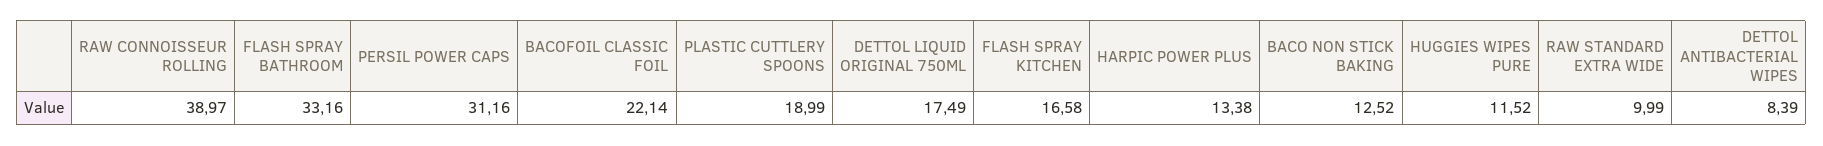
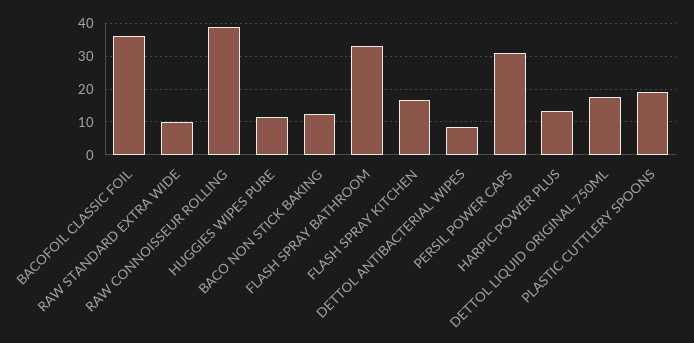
  {
    "RAW CONNOISSEUR ROLLING": 38.97,
    "FLASH SPRAY BATHROOM": 33.16,
    "PERSIL POWER CAPS": 31.16,
-   "BACOFOIL CLASSIC FOIL": 22.14,
+   "BACOFOIL CLASSIC FOIL": 36,
    "PLASTIC CUTTLERY SPOONS": 18.99,
    "DETTOL LIQUID ORIGINAL 750ML": 17.49,
    "FLASH SPRAY KITCHEN": 16.58,
    "HARPIC POWER PLUS": 13.38,
    "BACO NON STICK BAKING": 12.52,
    "HUGGIES WIPES PURE": 11.52,
    "RAW STANDARD EXTRA WIDE": 9.99,
    "DETTOL ANTIBACTERIAL WIPES": 8.39
  }

